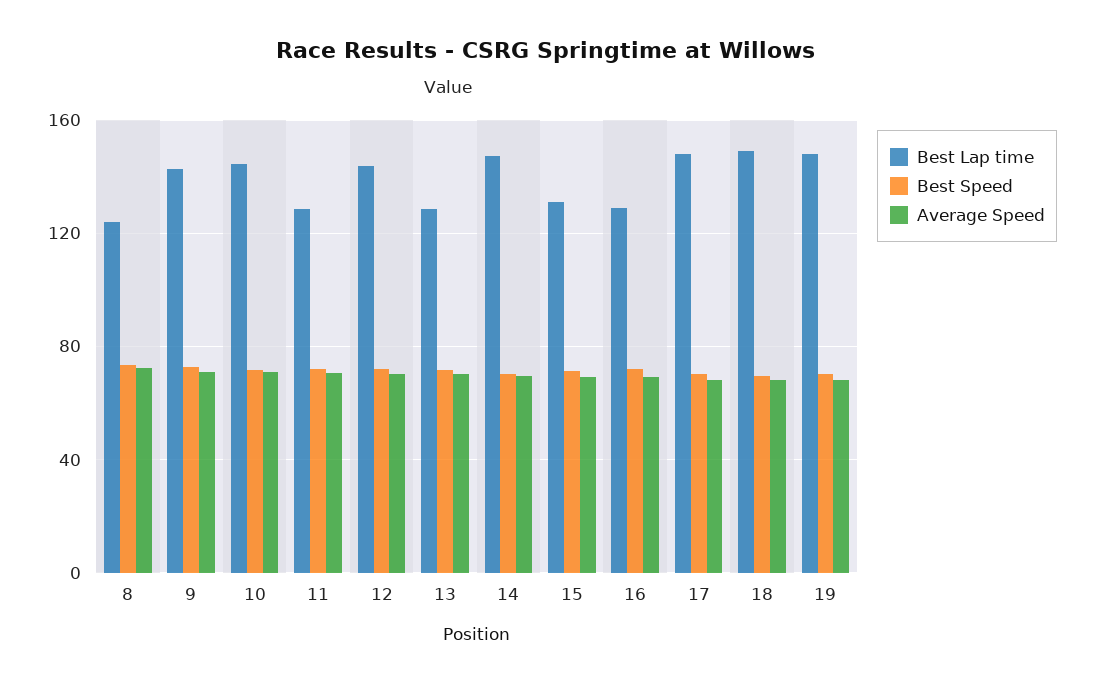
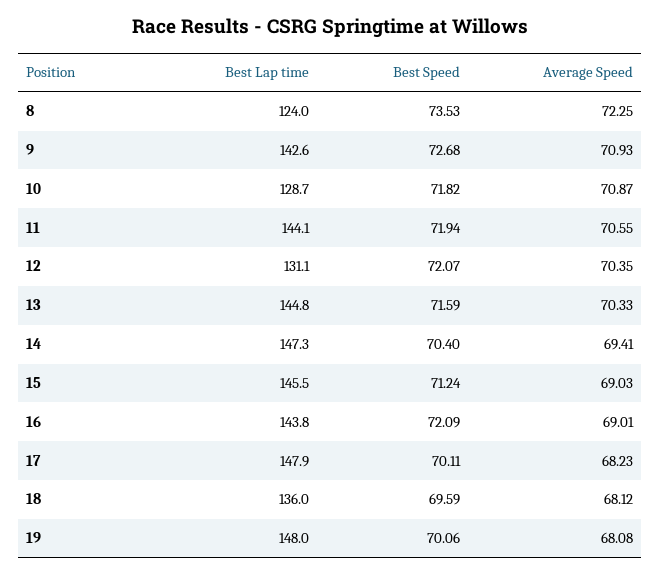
  {
    "Best Lap time": {
      "8": 124,
      "9": 142.6,
-     "10": 145,
+     "10": 128.7,
-     "11": 130,
+     "11": 144.1,
-     "12": 145,
+     "12": 131.1,
-     "13": 130,
+     "13": 144.8,
      "14": 147.3,
-     "15": 130,
+     "15": 145.5,
-     "16": 130,
+     "16": 143.8,
      "17": 147.9,
-     "18": 150,
+     "18": 136,
      "19": 148
    },
    "Best Speed": {
      "8": 73.53,
      "9": 72.68,
      "10": 71.82,
      "11": 71.94,
      "12": 72.07,
      "13": 71.59,
      "14": 70.4,
      "15": 71.24,
      "16": 72.09,
      "17": 70.11,
      "18": 69.59,
      "19": 70.06
    },
    "Average Speed": {
      "8": 72.25,
      "9": 70.93,
      "10": 70.87,
      "11": 70.55,
      "12": 70.35,
      "13": 70.33,
      "14": 69.41,
      "15": 69.03,
      "16": 69.01,
      "17": 68.23,
      "18": 68.12,
      "19": 68.08
    }
  }

